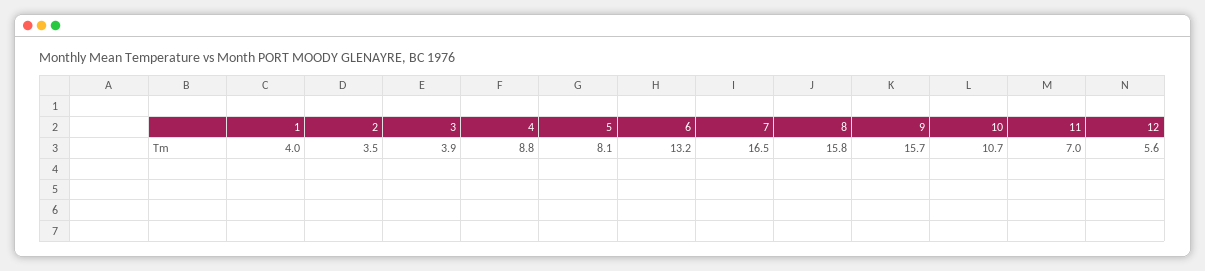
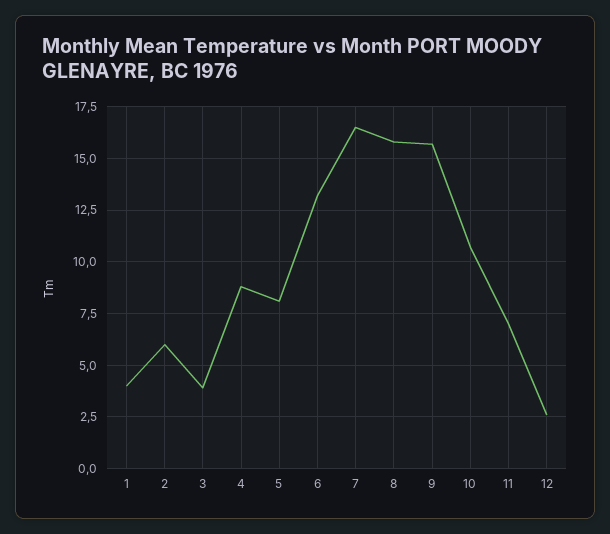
  {
    "1": 4,
-   "2": 3.5,
+   "2": 6,
    "3": 3.9,
    "4": 8.8,
    "5": 8.1,
    "6": 13.2,
    "7": 16.5,
    "8": 15.8,
    "9": 15.7,
    "10": 10.7,
    "11": 7,
-   "12": 5.6
+   "12": 2.5
  }

